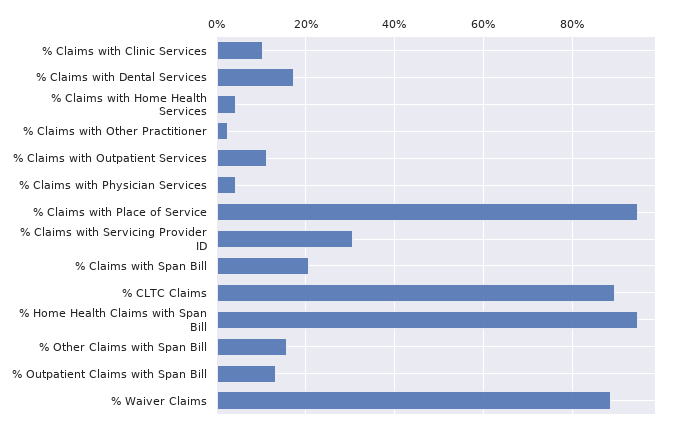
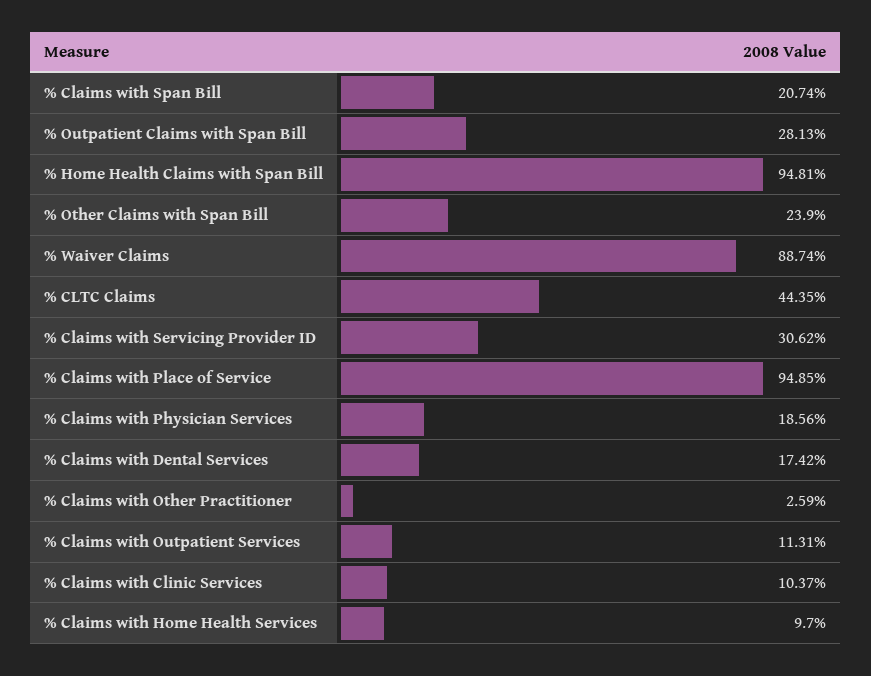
  {
    "% Claims with Clinic Services": 10.37,
    "% Claims with Dental Services": 17.42,
-   "% Claims with Home Health Services": 4,
+   "% Claims with Home Health Services": 9.7,
    "% Claims with Other Practitioner": 2.59,
    "% Claims with Outpatient Services": 11.31,
-   "% Claims with Physician Services": 4,
+   "% Claims with Physician Services": 18.56,
    "% Claims with Place of Service": 94.85,
    "% Claims with Servicing Provider ID": 30.62,
    "% Claims with Span Bill": 20.74,
-   "% CLTC Claims": 90,
+   "% CLTC Claims": 44.35,
    "% Home Health Claims with Span Bill": 94.81,
-   "% Other Claims with Span Bill": 16,
+   "% Other Claims with Span Bill": 23.9,
-   "% Outpatient Claims with Span Bill": 14,
+   "% Outpatient Claims with Span Bill": 28.13,
    "% Waiver Claims": 88.74
  }

